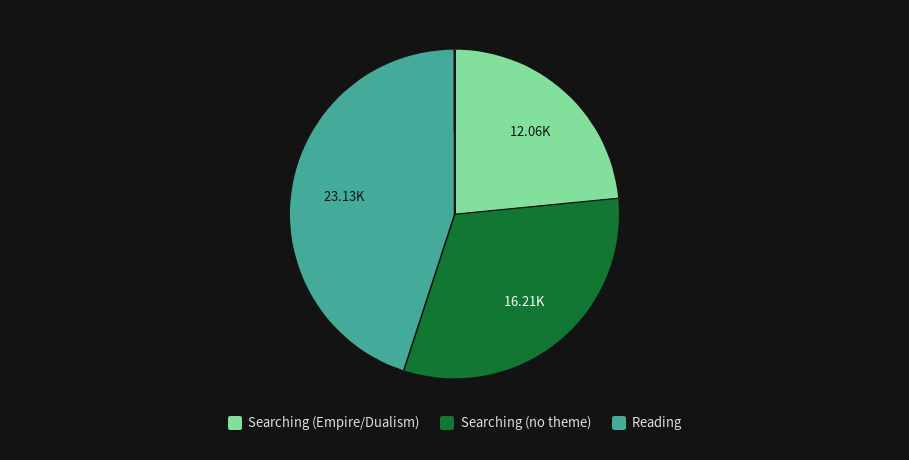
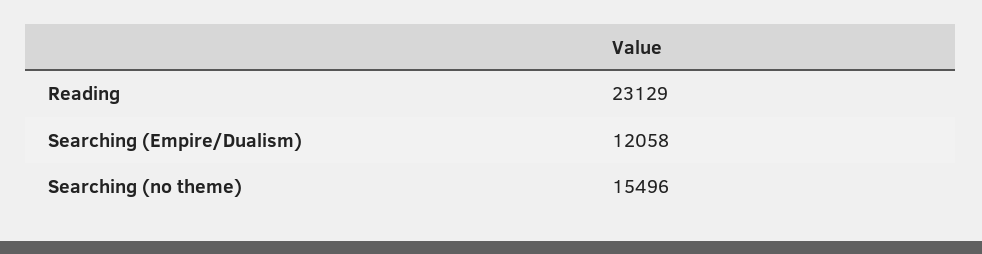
  {
    "Searching (Empire/Dualism)": 12058,
-   "Searching (no theme)": 16210,
+   "Searching (no theme)": 15496,
    "Reading": 23129
  }

